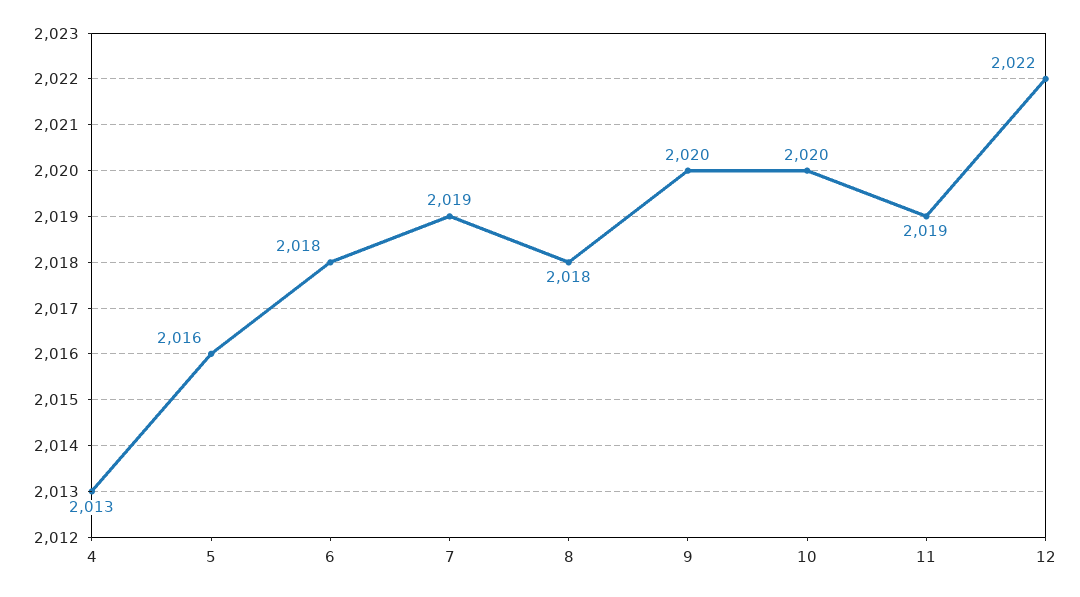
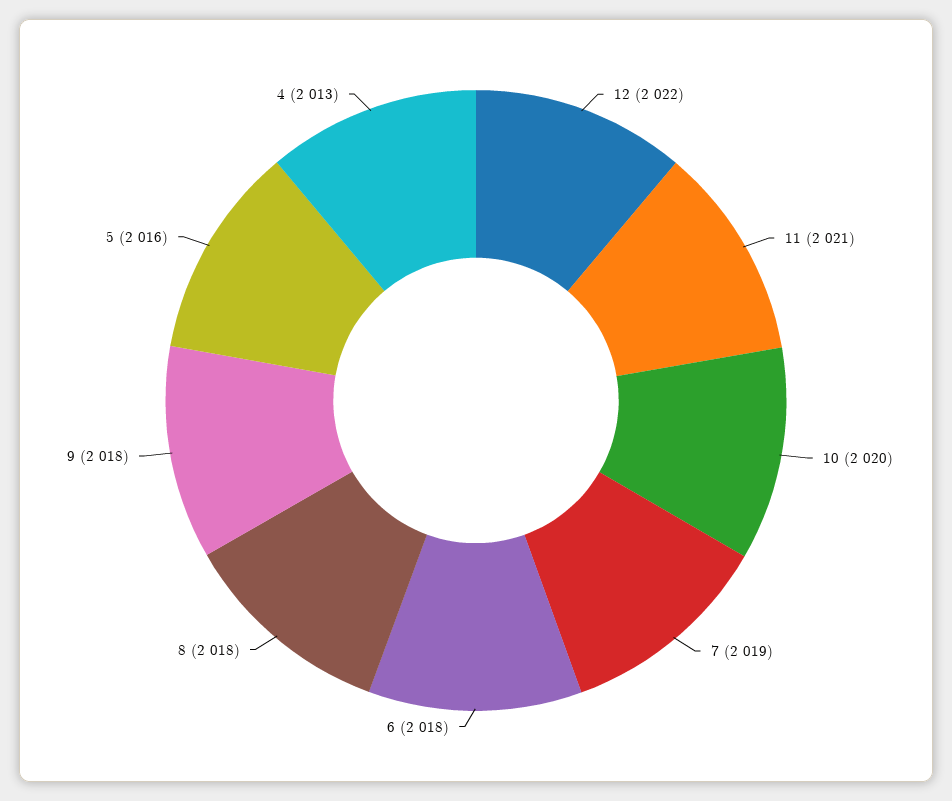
  {
    "4": 2013,
    "5": 2016,
    "6": 2018,
    "7": 2019,
    "8": 2018,
-   "9": 2020,
+   "9": 2018,
    "10": 2020,
-   "11": 2019,
+   "11": 2021,
    "12": 2022
  }

